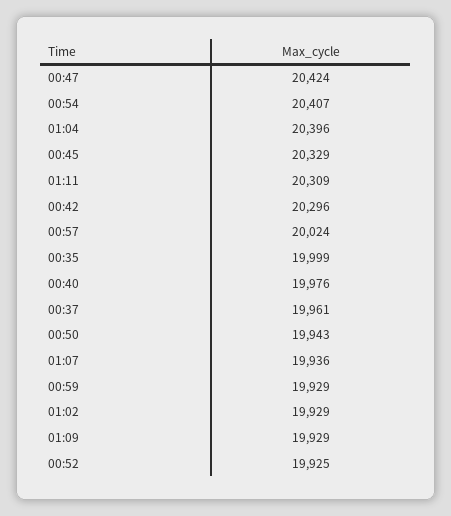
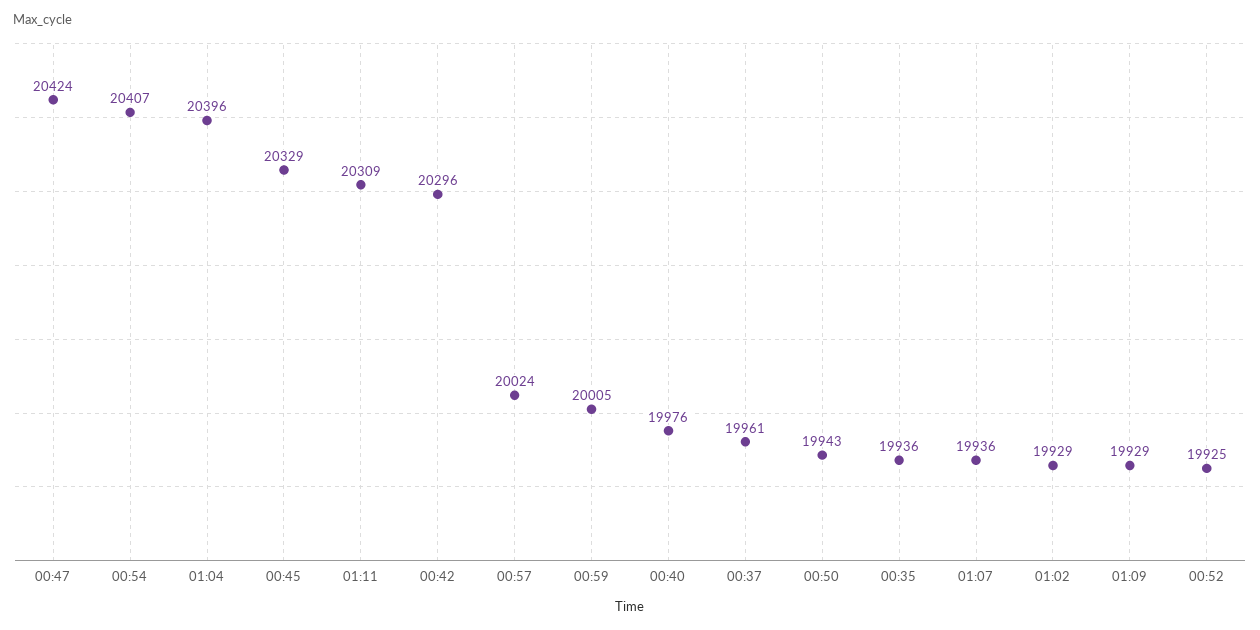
  {
    "00:47": 20424,
    "00:54": 20407,
    "01:04": 20396,
    "00:45": 20329,
    "01:11": 20309,
    "00:42": 20296,
    "00:57": 20024,
-   "00:35": 19999,
+   "00:35": 19936,
    "00:40": 19976,
    "00:37": 19961,
    "00:50": 19943,
    "01:07": 19936,
-   "00:59": 19929,
+   "00:59": 20005,
    "01:02": 19929,
    "01:09": 19929,
    "00:52": 19925
  }

